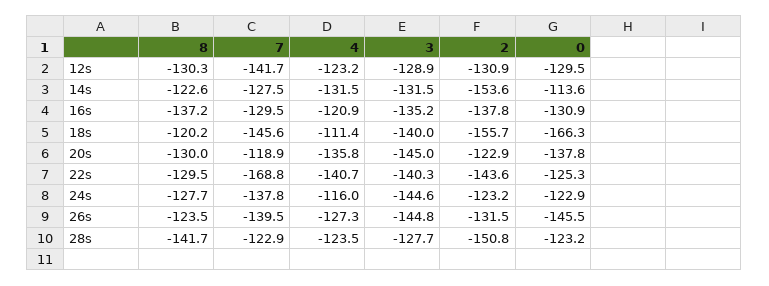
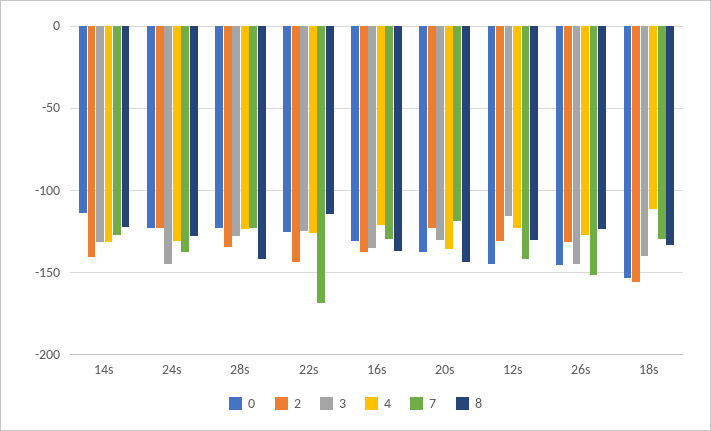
  {
    "8": {
      "12s": -130.3,
      "14s": -122.6,
      "16s": -137.2,
-     "18s": -120.2,
+     "18s": -135,
-     "20s": -130,
+     "20s": -145,
-     "22s": -129.5,
+     "22s": -115,
      "24s": -127.7,
      "26s": -123.5,
      "28s": -141.7
    },
    "7": {
      "12s": -141.7,
      "14s": -127.5,
      "16s": -129.5,
-     "18s": -145.6,
+     "18s": -130,
      "20s": -118.9,
      "22s": -168.8,
      "24s": -137.8,
-     "26s": -139.5,
+     "26s": -150,
      "28s": -122.9
    },
    "4": {
      "12s": -123.2,
      "14s": -131.5,
      "16s": -120.9,
      "18s": -111.4,
      "20s": -135.8,
-     "22s": -140.7,
+     "22s": -125,
-     "24s": -116,
+     "24s": -130,
      "26s": -127.3,
      "28s": -123.5
    },
    "3": {
-     "12s": -128.9,
+     "12s": -115,
      "14s": -131.5,
      "16s": -135.2,
      "18s": -140,
-     "20s": -145,
+     "20s": -130,
-     "22s": -140.3,
+     "22s": -125,
      "24s": -144.6,
      "26s": -144.8,
      "28s": -127.7
    },
    "2": {
      "12s": -130.9,
-     "14s": -153.6,
+     "14s": -140,
      "16s": -137.8,
      "18s": -155.7,
      "20s": -122.9,
      "22s": -143.6,
      "24s": -123.2,
      "26s": -131.5,
-     "28s": -150.8
+     "28s": -135
    },
    "0": {
-     "12s": -129.5,
+     "12s": -145,
      "14s": -113.6,
      "16s": -130.9,
-     "18s": -166.3,
+     "18s": -155,
      "20s": -137.8,
      "22s": -125.3,
      "24s": -122.9,
      "26s": -145.5,
      "28s": -123.2
    }
  }

